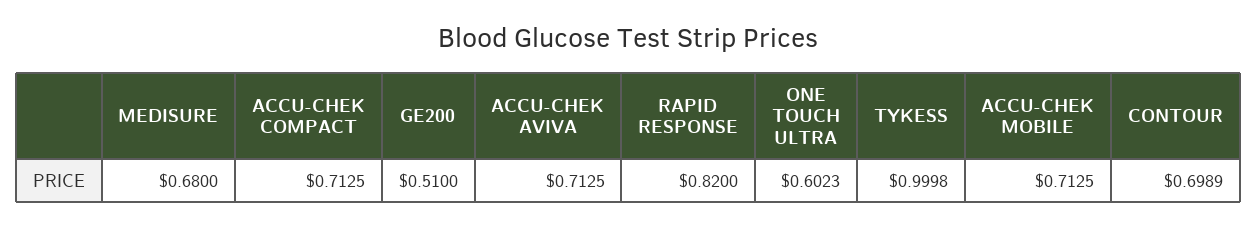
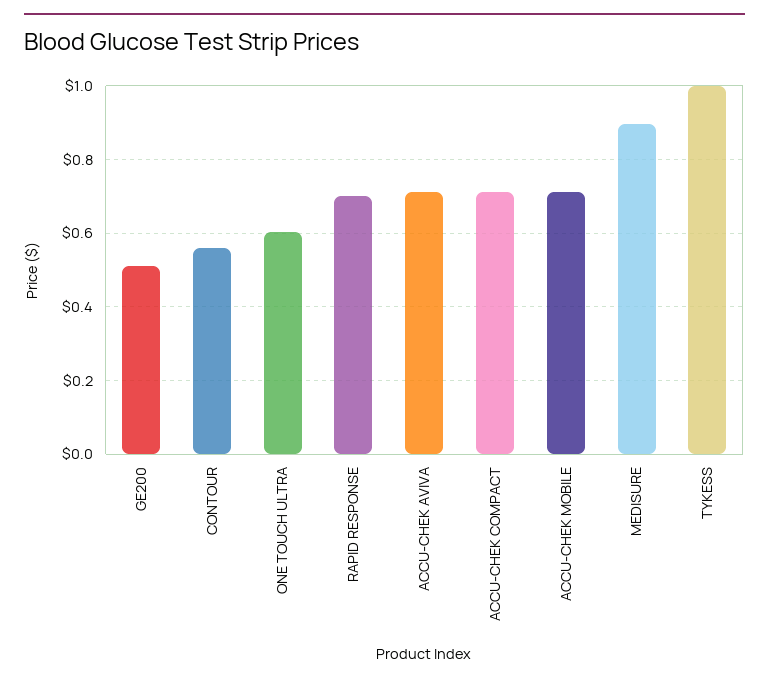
  {
-   "MEDISURE": 0.68,
+   "MEDISURE": 0.9,
    "ACCU-CHEK COMPACT": 0.7125,
    "GE200": 0.51,
    "ACCU-CHEK AVIVA": 0.7125,
-   "RAPID RESPONSE": 0.82,
+   "RAPID RESPONSE": 0.7,
    "ONE TOUCH ULTRA": 0.6023,
    "TYKESS": 0.9998,
    "ACCU-CHEK MOBILE": 0.7125,
-   "CONTOUR": 0.6989
+   "CONTOUR": 0.56
  }

